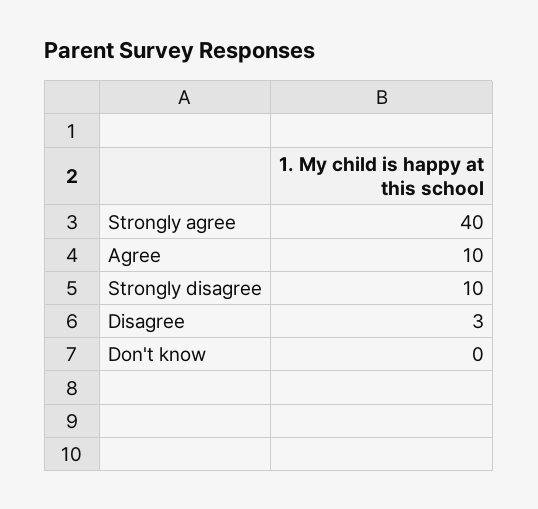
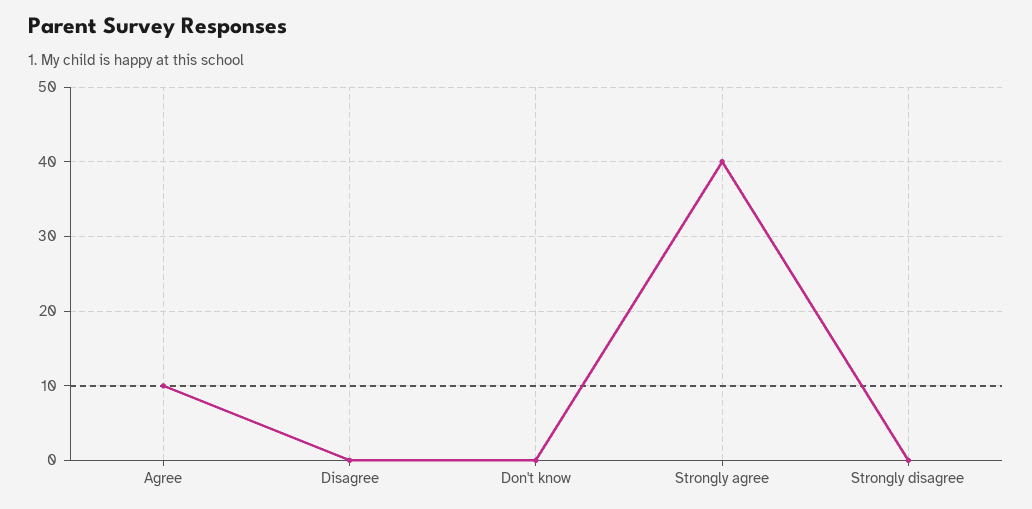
  {
    "Strongly agree": 40,
    "Agree": 10,
-   "Strongly disagree": 10,
+   "Strongly disagree": 0,
-   "Disagree": 3,
+   "Disagree": 0,
    "Don't know": 0
  }

